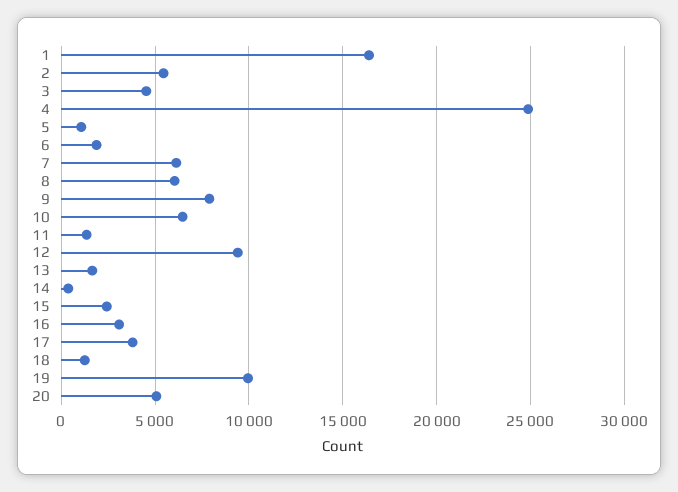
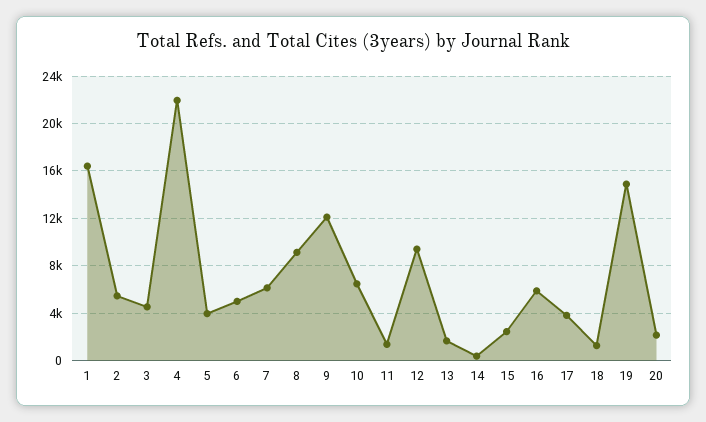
  {
    "1": 16500,
    "2": 5500,
    "3": 4500,
-   "4": 25000,
+   "4": 22000,
-   "5": 1000,
+   "5": 4000,
-   "6": 2000,
+   "6": 5000,
    "7": 6000,
-   "8": 6000,
+   "8": 9000,
-   "9": 8000,
+   "9": 12000,
    "10": 6500,
    "11": 1500,
    "12": 9500,
    "13": 1500,
    "14": 500,
    "15": 2500,
-   "16": 3000,
+   "16": 6000,
    "17": 4000,
    "18": 1500,
-   "19": 10000,
+   "19": 15000,
-   "20": 5000
+   "20": 2000
  }

